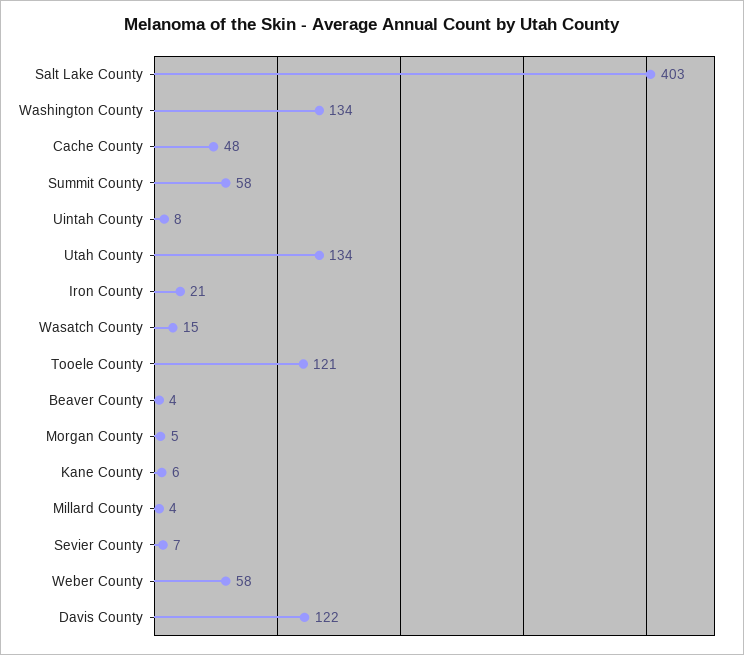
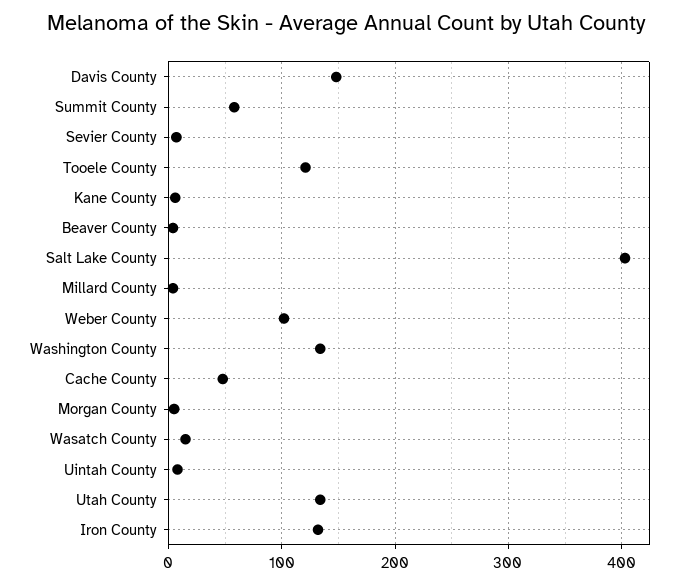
  {
    "Salt Lake County": 403,
    "Washington County": 134,
    "Cache County": 48,
    "Summit County": 58,
    "Uintah County": 8,
    "Utah County": 134,
-   "Iron County": 21,
+   "Iron County": 130,
    "Wasatch County": 15,
    "Tooele County": 121,
    "Beaver County": 4,
    "Morgan County": 5,
    "Kane County": 6,
    "Millard County": 4,
    "Sevier County": 7,
-   "Weber County": 58,
+   "Weber County": 100,
-   "Davis County": 122
+   "Davis County": 150
  }

